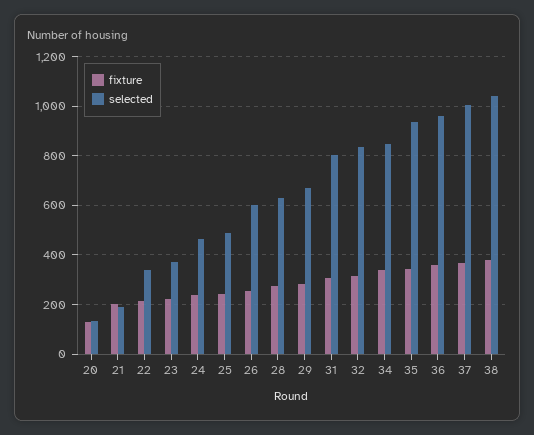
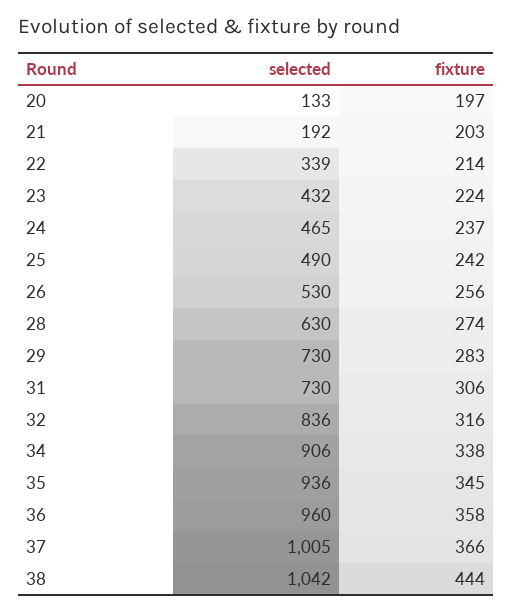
  {
    "fixture": {
-     "20": 125,
+     "20": 197,
      "21": 203,
      "22": 214,
      "23": 224,
      "24": 237,
      "25": 242,
      "26": 256,
      "28": 274,
      "29": 283,
      "31": 306,
      "32": 316,
      "34": 338,
      "35": 345,
      "36": 358,
      "37": 366,
-     "38": 375
+     "38": 444
    },
    "selected": {
      "20": 133,
      "21": 192,
      "22": 339,
-     "23": 375,
+     "23": 432,
      "24": 465,
      "25": 490,
-     "26": 600,
+     "26": 530,
      "28": 630,
-     "29": 675,
+     "29": 730,
-     "31": 800,
+     "31": 730,
      "32": 836,
-     "34": 850,
+     "34": 906,
      "35": 936,
      "36": 960,
      "37": 1005,
      "38": 1042
    }
  }

